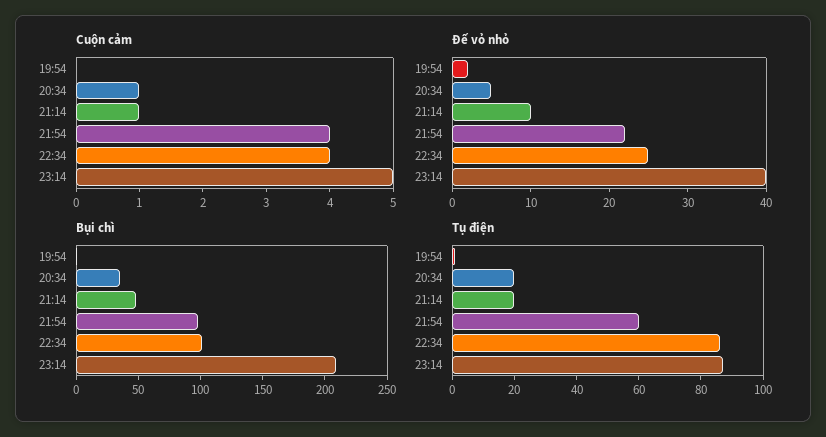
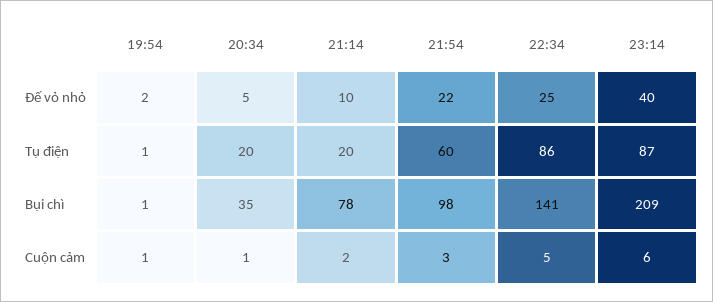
  {
    "Cuộn cảm": {
-     "19:54": 0,
+     "19:54": 1,
      "20:34": 1,
-     "21:14": 1,
+     "21:14": 2,
-     "21:54": 4,
+     "21:54": 3,
-     "22:34": 4,
+     "22:34": 5,
-     "23:14": 5
+     "23:14": 6
    },
    "Đế vỏ nhỏ": {
      "19:54": 2,
      "20:34": 5,
      "21:14": 10,
      "21:54": 22,
      "22:34": 25,
      "23:14": 40
    },
    "Bụi chì": {
      "19:54": 1,
      "20:34": 35,
-     "21:14": 50,
+     "21:14": 78,
      "21:54": 98,
-     "22:34": 100,
+     "22:34": 141,
      "23:14": 209
    },
    "Tụ điện": {
      "19:54": 1,
      "20:34": 20,
      "21:14": 20,
      "21:54": 60,
      "22:34": 86,
      "23:14": 87
    }
  }

